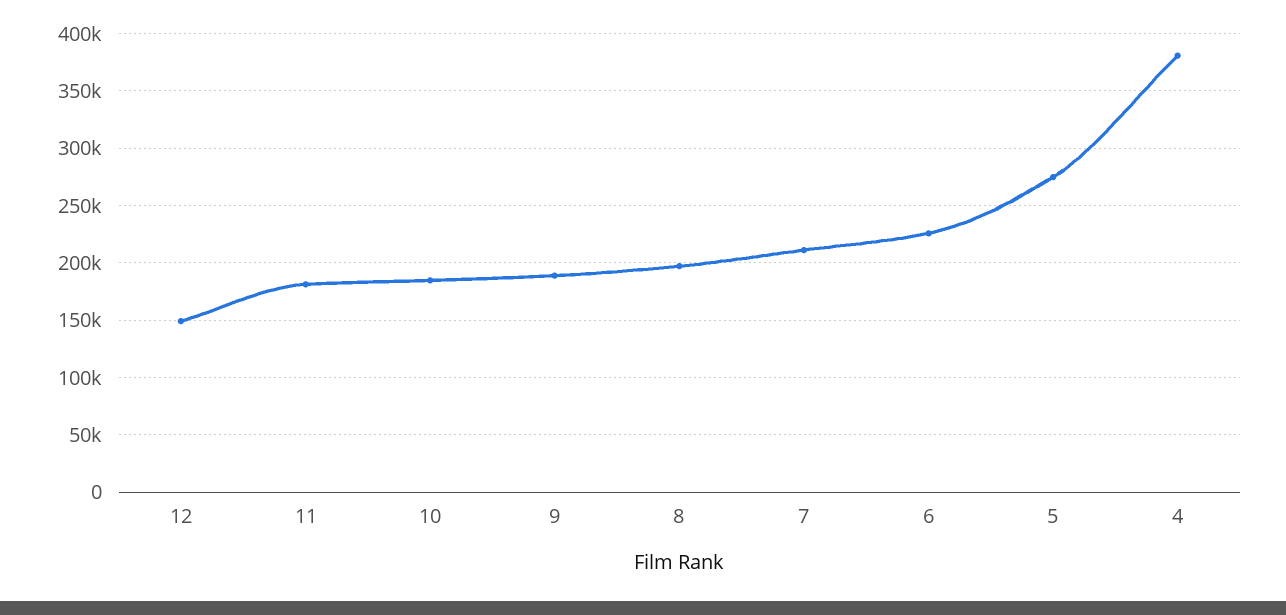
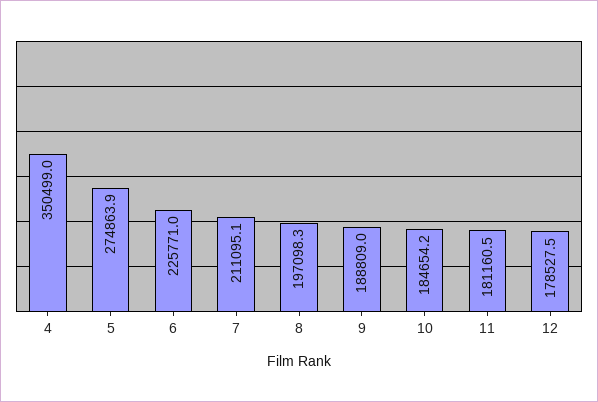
  {
-   "12": 150000,
+   "12": 178527.5,
    "11": 181160.5,
    "10": 184654.2,
    "9": 188809,
    "8": 197098.3,
    "7": 211095.1,
    "6": 225771,
    "5": 274863.9,
-   "4": 380000
+   "4": 350499
  }

